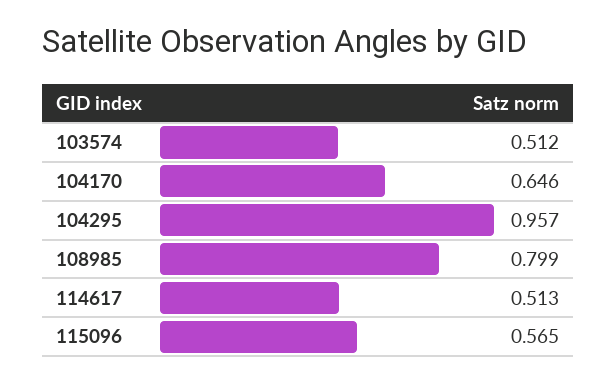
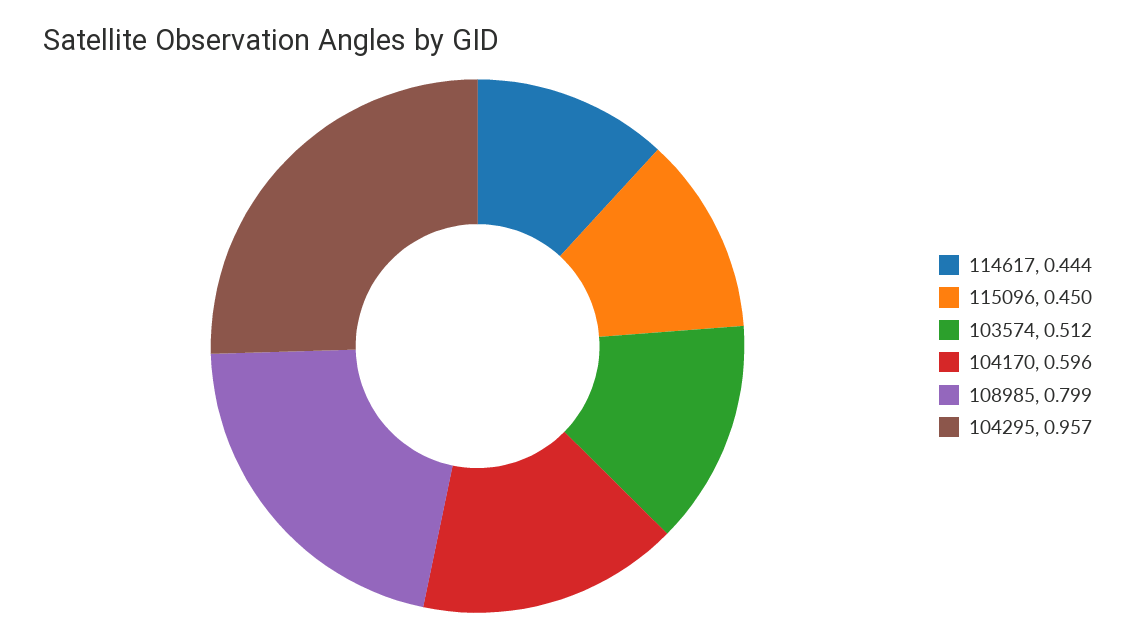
  {
    "103574": 0.512,
-   "104170": 0.646,
+   "104170": 0.596,
    "104295": 0.957,
    "108985": 0.799,
-   "114617": 0.513,
+   "114617": 0.444,
-   "115096": 0.565
+   "115096": 0.45
  }

